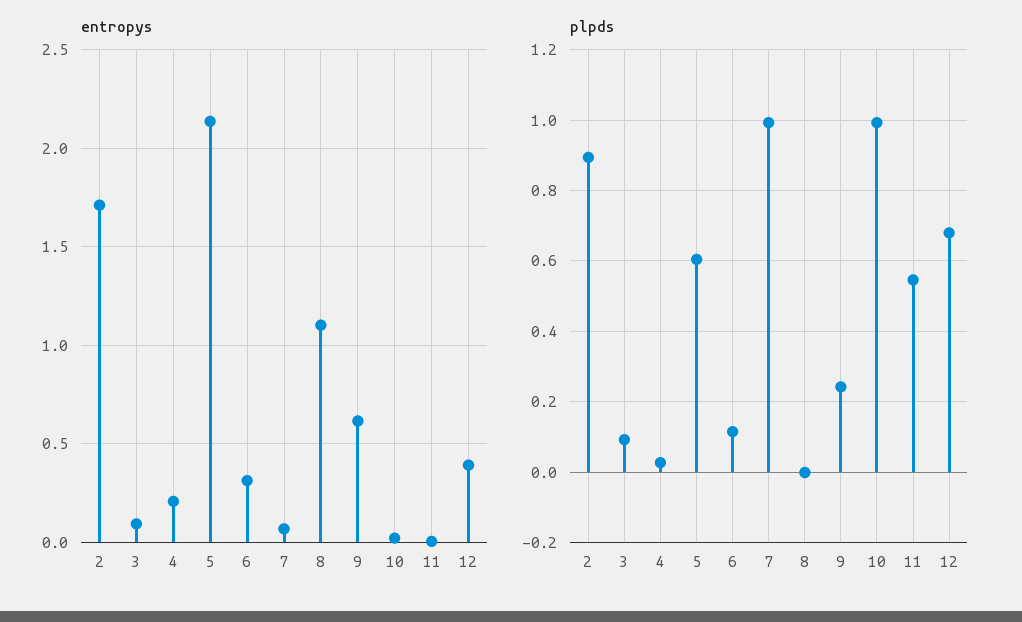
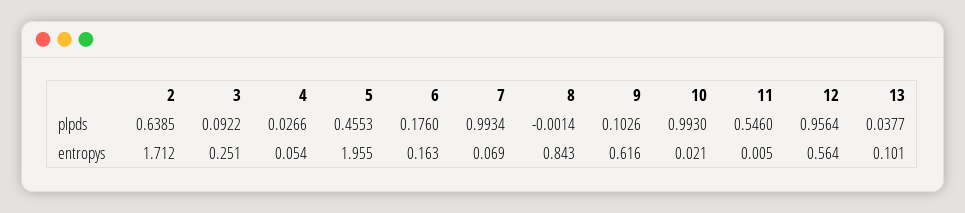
  {
    "entropys": {
      "2": 1.712,
-     "3": 0.1,
+     "3": 0.251,
-     "4": 0.2,
+     "4": 0.054,
-     "5": 2.15,
+     "5": 1.955,
-     "6": 0.3,
+     "6": 0.163,
      "7": 0.069,
-     "8": 1.1,
+     "8": 0.843,
      "9": 0.616,
      "10": 0.021,
      "11": 0.005,
-     "12": 0.4
+     "12": 0.564,
+     "13": 0.101
    },
    "plpds": {
-     "2": 0.9,
+     "2": 0.6385,
      "3": 0.0922,
      "4": 0.0266,
-     "5": 0.6,
+     "5": 0.4553,
-     "6": 0.12,
+     "6": 0.176,
      "7": 0.9934,
      "8": -0.0014,
-     "9": 0.24,
+     "9": 0.1026,
      "10": 0.993,
      "11": 0.546,
-     "12": 0.68
+     "12": 0.9564,
+     "13": 0.0377
    }
  }

